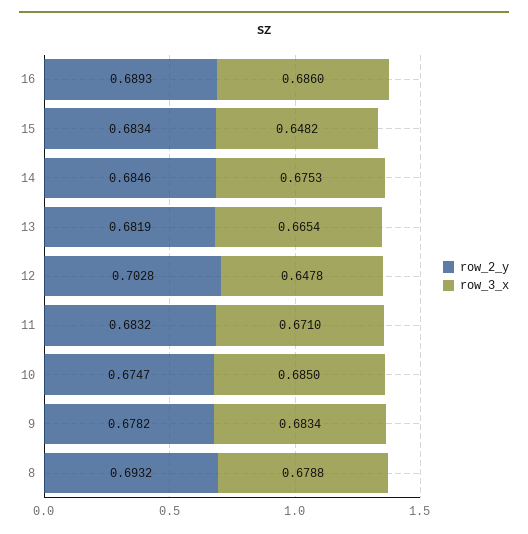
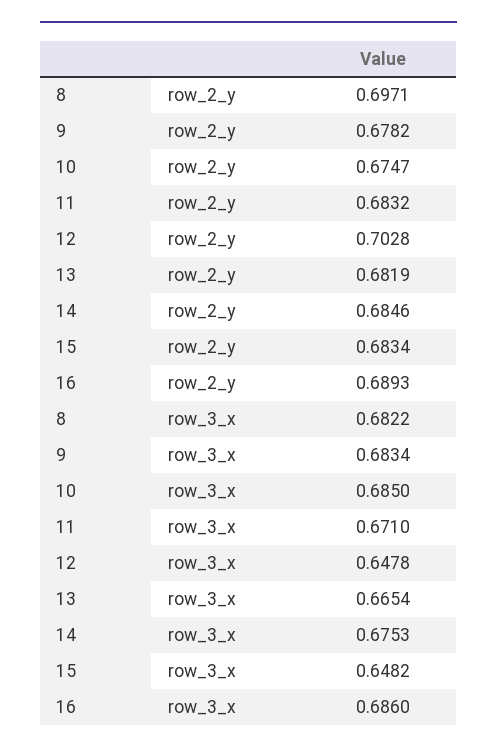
  {
    "row_2_y": {
      "16": 0.6893,
      "15": 0.6834,
      "14": 0.6846,
      "13": 0.6819,
      "12": 0.7028,
      "11": 0.6832,
      "10": 0.6747,
      "9": 0.6782,
-     "8": 0.6932
+     "8": 0.6971
    },
    "row_3_x": {
      "16": 0.686,
      "15": 0.6482,
      "14": 0.6753,
      "13": 0.6654,
      "12": 0.6478,
      "11": 0.671,
      "10": 0.685,
      "9": 0.6834,
-     "8": 0.6788
+     "8": 0.6822
    }
  }

